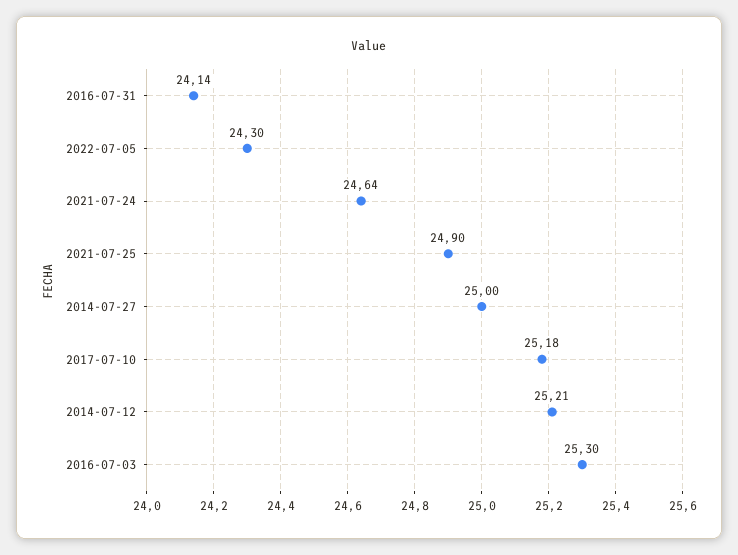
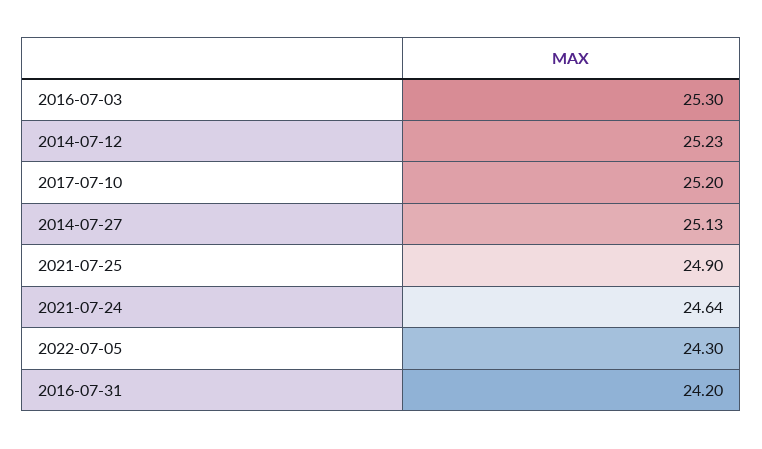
  {
-   "2016-07-31": 24.14,
+   "2016-07-31": 24.2,
    "2022-07-05": 24.3,
    "2021-07-24": 24.64,
    "2021-07-25": 24.9,
-   "2014-07-27": 25,
+   "2014-07-27": 25.13,
-   "2017-07-10": 25.18,
+   "2017-07-10": 25.2,
-   "2014-07-12": 25.21,
+   "2014-07-12": 25.23,
    "2016-07-03": 25.3
  }

